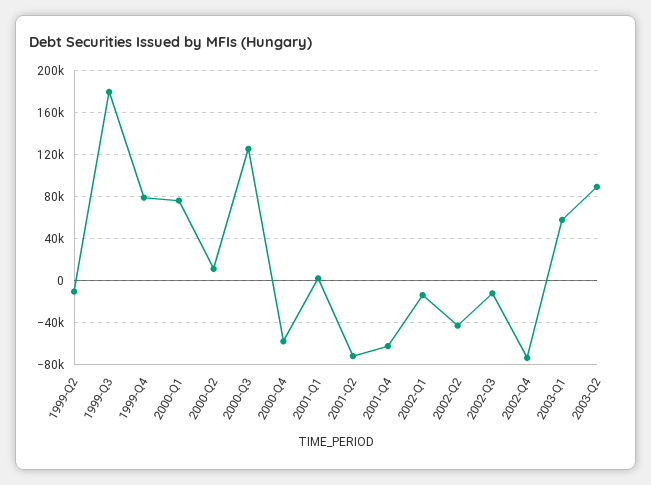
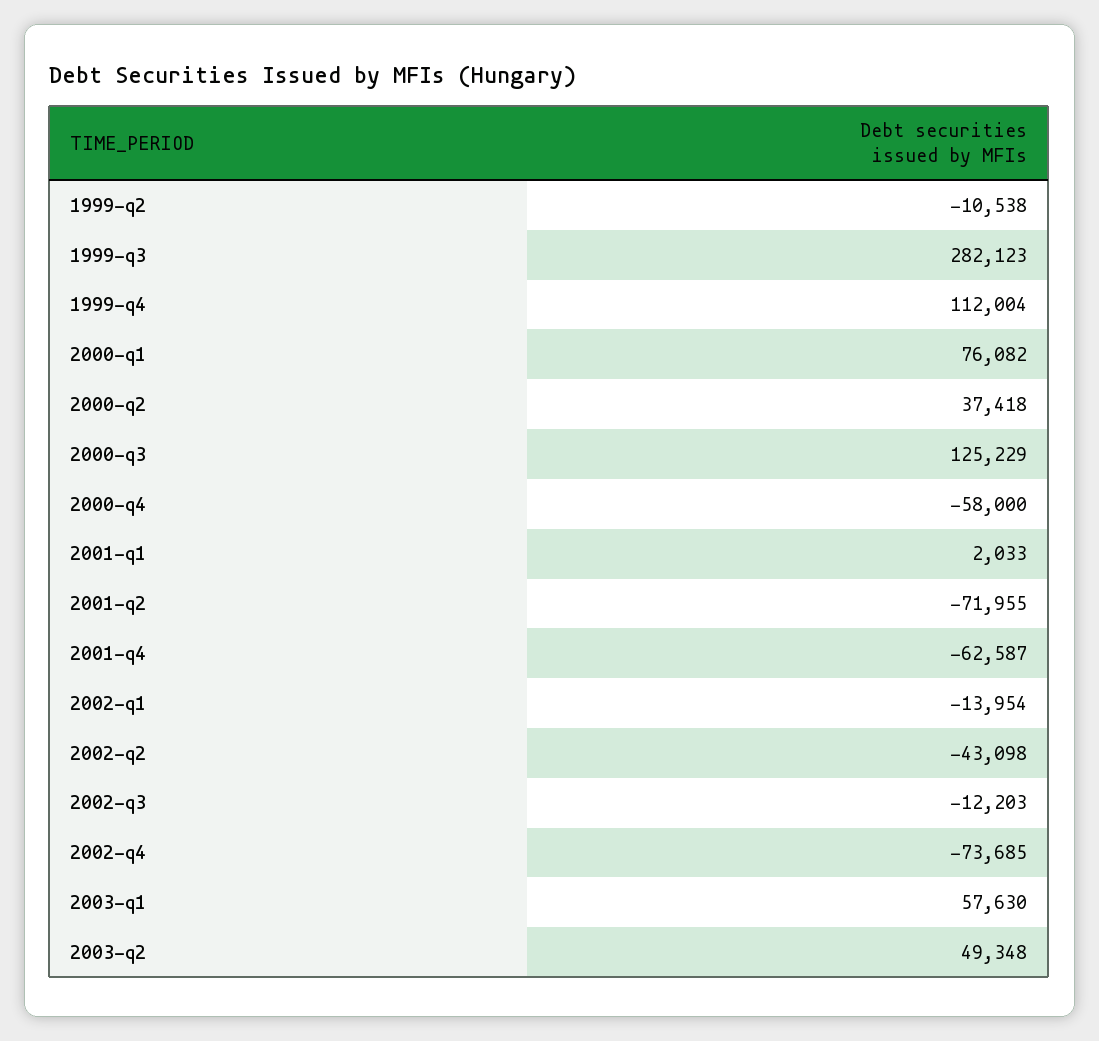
  {
    "1999-Q2": -10538,
-   "1999-Q3": 180000,
+   "1999-Q3": 282123,
-   "1999-Q4": 80000,
+   "1999-Q4": 112004,
    "2000-Q1": 76082,
-   "2000-Q2": 10000,
+   "2000-Q2": 37418,
    "2000-Q3": 125229,
    "2000-Q4": -58000,
    "2001-Q1": 2033,
    "2001-Q2": -71955,
    "2001-Q4": -62587,
    "2002-Q1": -13954,
    "2002-Q2": -43098,
    "2002-Q3": -12203,
    "2002-Q4": -73685,
    "2003-Q1": 57630,
-   "2003-Q2": 90000
+   "2003-Q2": 49348
  }

